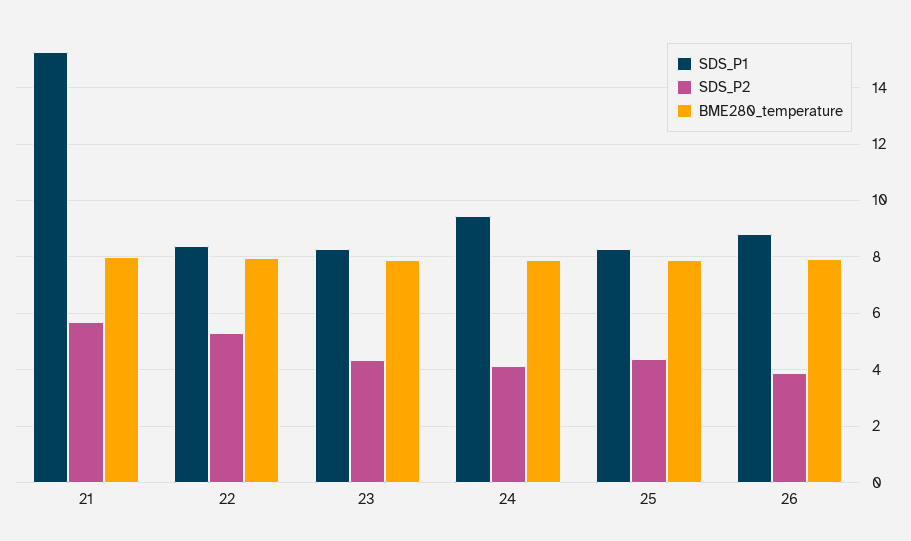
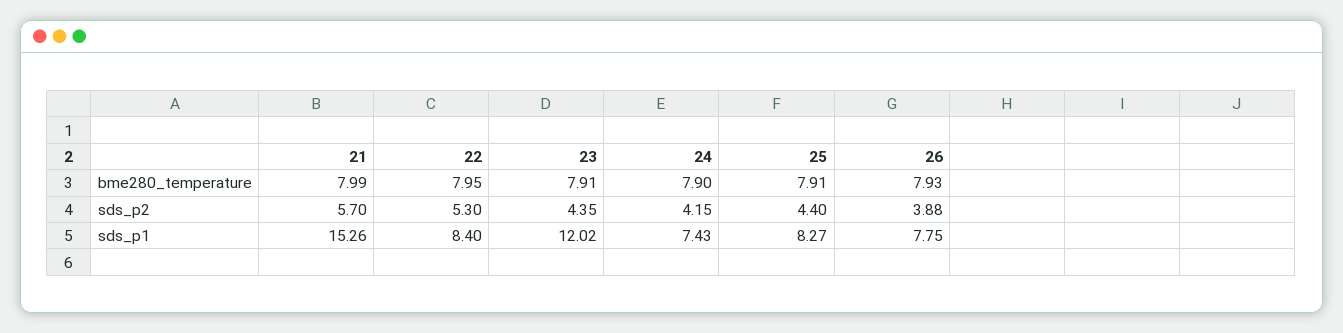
  {
    "SDS_P1": {
      "21": 15.26,
      "22": 8.4,
-     "23": 8.25,
+     "23": 12.02,
-     "24": 9.5,
+     "24": 7.43,
      "25": 8.27,
-     "26": 8.75
+     "26": 7.75
    },
    "SDS_P2": {
      "21": 5.7,
      "22": 5.3,
      "23": 4.35,
      "24": 4.15,
      "25": 4.4,
      "26": 3.88
    },
    "BME280_temperature": {
      "21": 7.99,
      "22": 7.95,
      "23": 7.91,
      "24": 7.9,
      "25": 7.91,
      "26": 7.93
    }
  }

